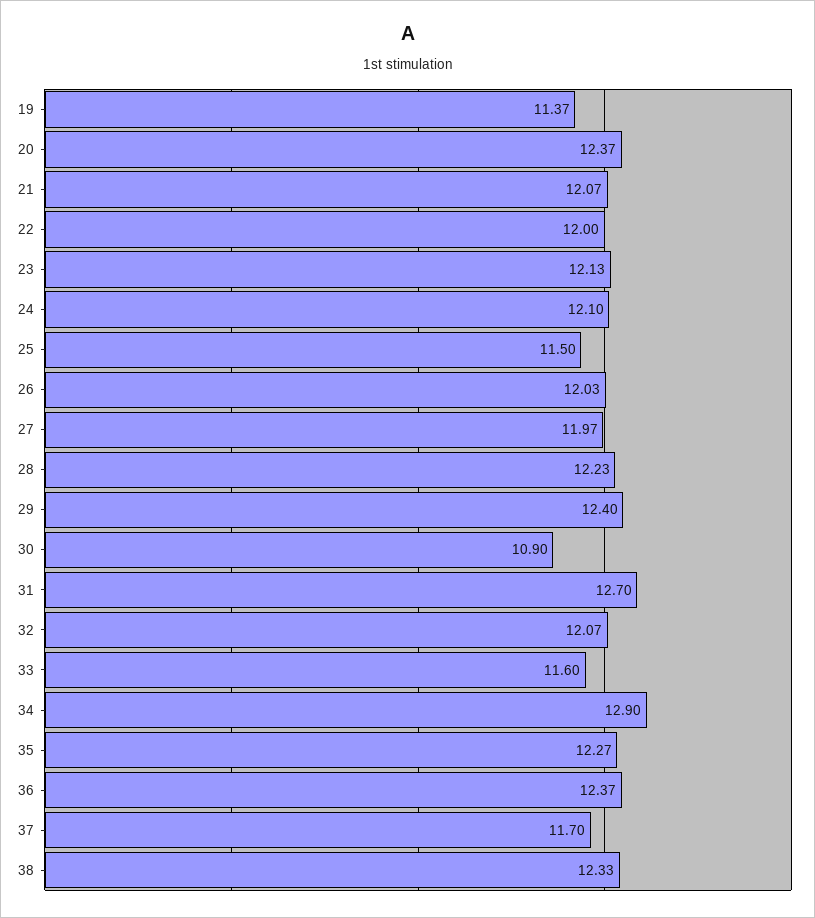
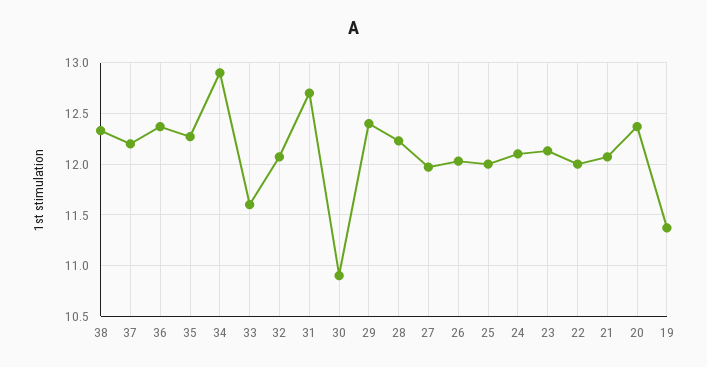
  {
    "19": 11.37,
    "20": 12.37,
    "21": 12.07,
    "22": 12,
    "23": 12.13,
    "24": 12.1,
-   "25": 11.5,
+   "25": 12,
    "26": 12.03,
    "27": 11.97,
    "28": 12.23,
    "29": 12.4,
    "30": 10.9,
    "31": 12.7,
    "32": 12.07,
    "33": 11.6,
    "34": 12.9,
    "35": 12.27,
    "36": 12.37,
-   "37": 11.7,
+   "37": 12.2,
    "38": 12.33
  }

